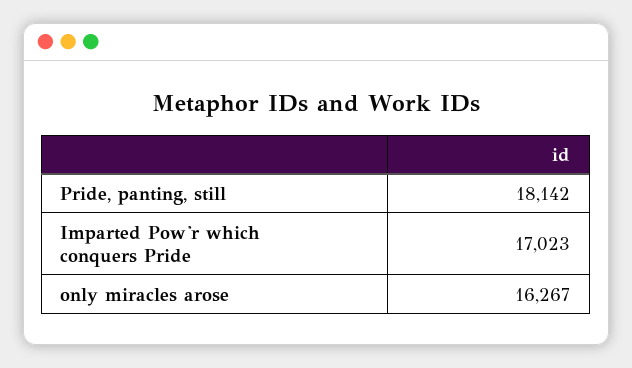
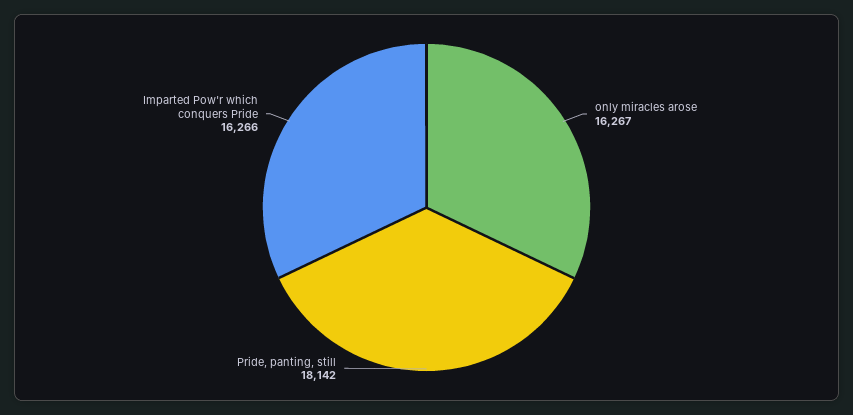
  {
    "Pride, panting, still": 18142,
-   "Imparted Pow'r which conquers Pride": 17023,
+   "Imparted Pow'r which conquers Pride": 16266,
    "only miracles arose": 16267
  }

